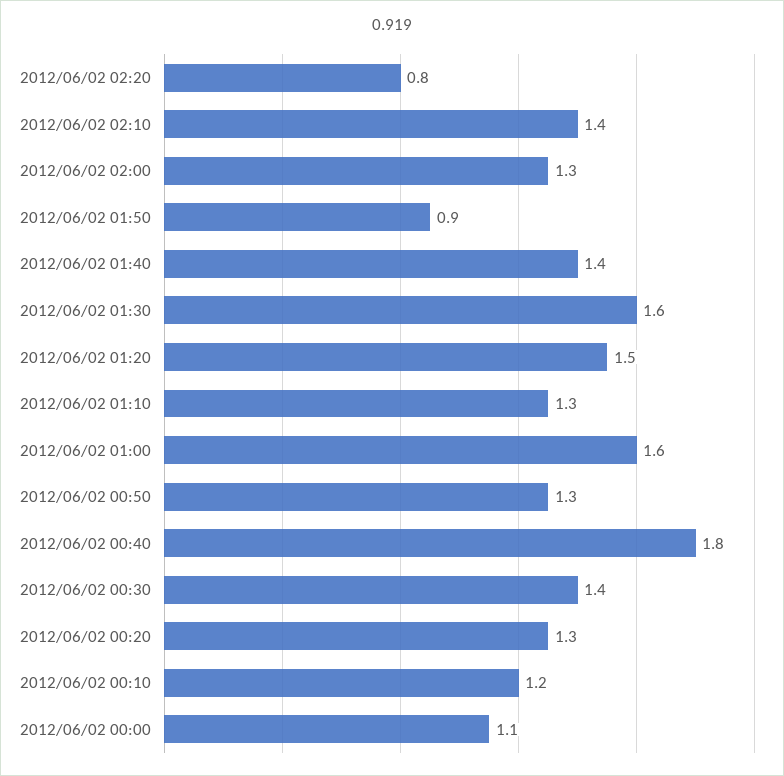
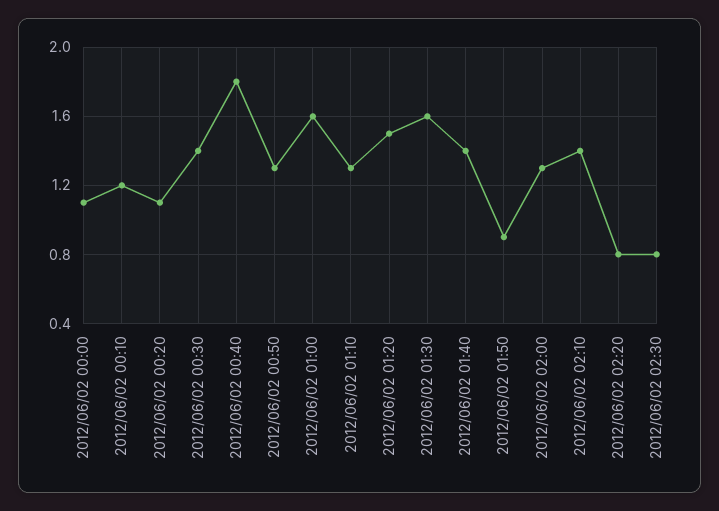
  {
    "2012/06/02 02:20": 0.8,
    "2012/06/02 02:10": 1.4,
    "2012/06/02 02:00": 1.3,
    "2012/06/02 01:50": 0.9,
    "2012/06/02 01:40": 1.4,
    "2012/06/02 01:30": 1.6,
    "2012/06/02 01:20": 1.5,
    "2012/06/02 01:10": 1.3,
    "2012/06/02 01:00": 1.6,
    "2012/06/02 00:50": 1.3,
    "2012/06/02 00:40": 1.8,
    "2012/06/02 00:30": 1.4,
-   "2012/06/02 00:20": 1.3,
+   "2012/06/02 00:20": 1.1,
    "2012/06/02 00:10": 1.2,
-   "2012/06/02 00:00": 1.1
+   "2012/06/02 00:00": 1.1,
+   "2012/06/02 02:30": 0.8
  }

